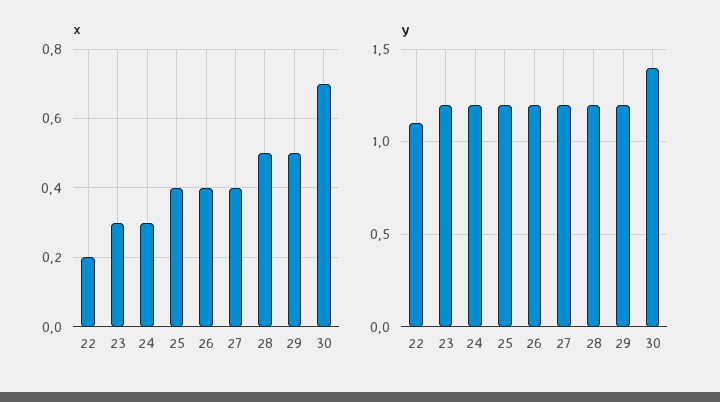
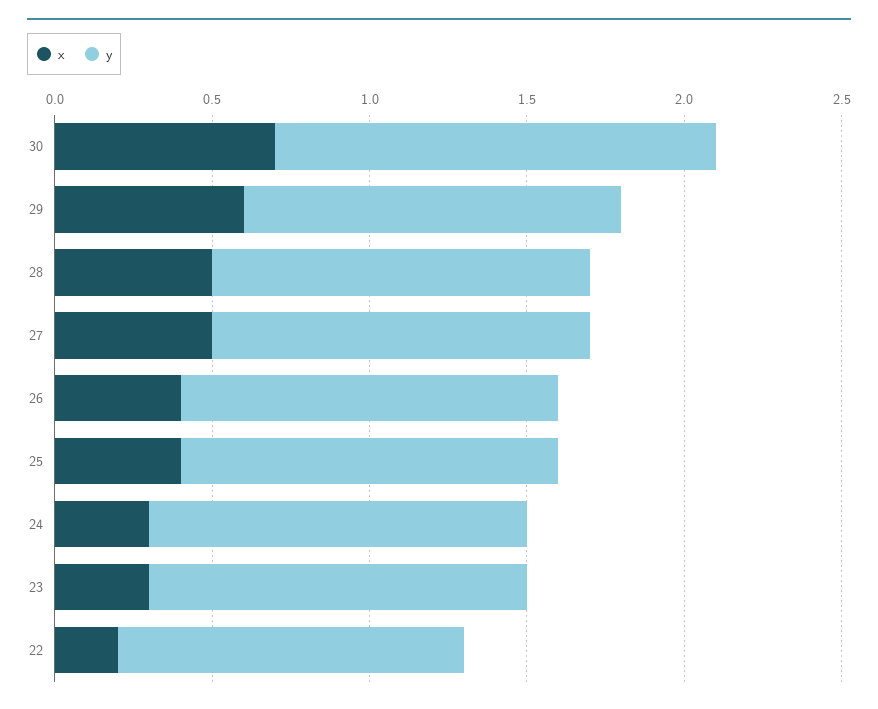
  {
    "x": {
      "22": 0.2,
      "23": 0.3,
      "24": 0.3,
      "25": 0.4,
      "26": 0.4,
-     "27": 0.4,
+     "27": 0.5,
      "28": 0.5,
-     "29": 0.5,
+     "29": 0.6,
      "30": 0.7
    },
    "y": {
      "22": 1.1,
      "23": 1.2,
      "24": 1.2,
      "25": 1.2,
      "26": 1.2,
      "27": 1.2,
      "28": 1.2,
      "29": 1.2,
      "30": 1.4
    }
  }

